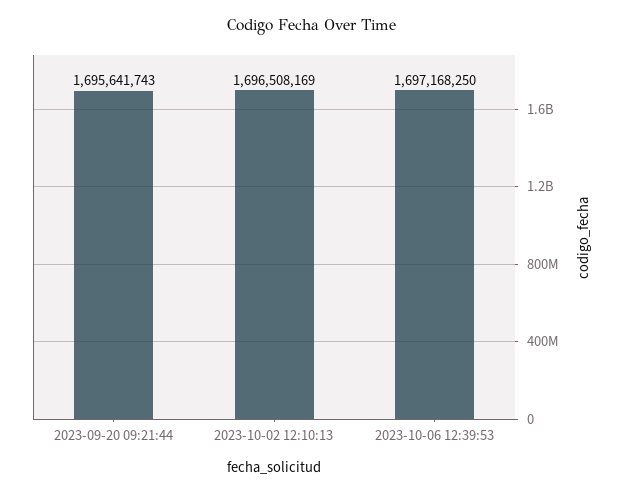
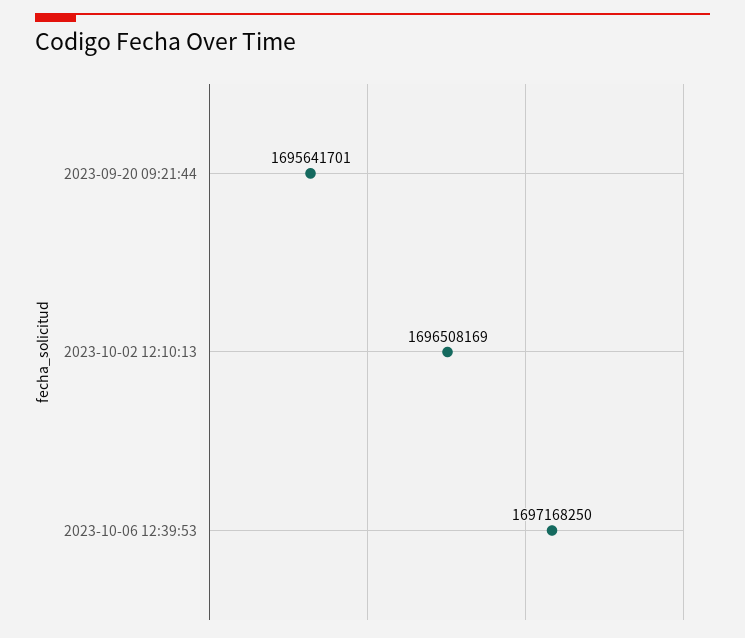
  {
-   "2023-09-20 09:21:44": 1695641743,
+   "2023-09-20 09:21:44": 1695641701,
    "2023-10-02 12:10:13": 1696508169,
    "2023-10-06 12:39:53": 1697168250
  }

